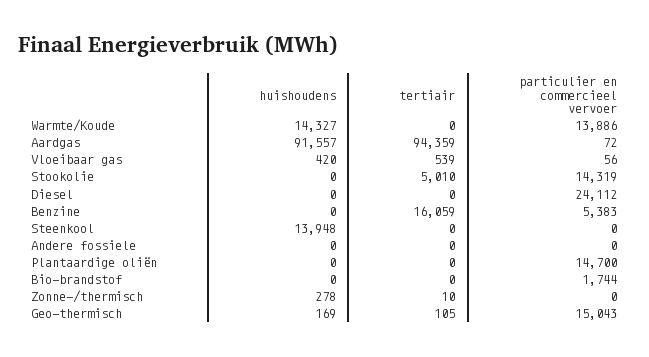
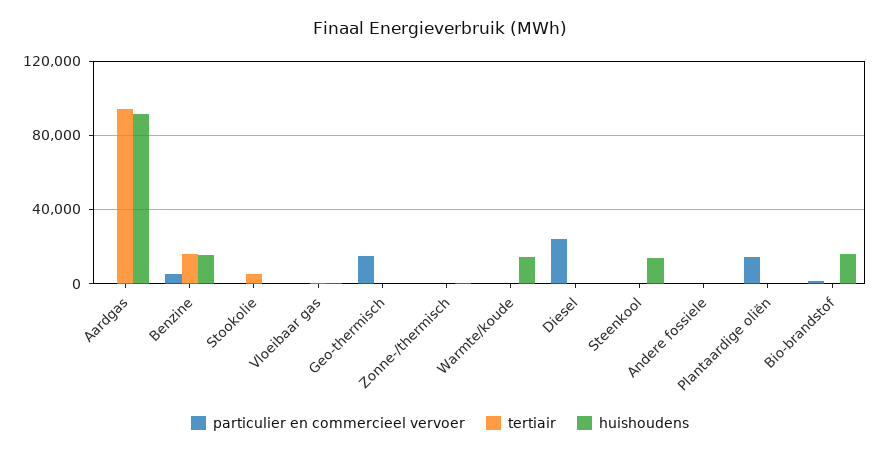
  {
    "huishoudens": {
      "Warmte/Koude": 14327,
      "Aardgas": 91557,
      "Vloeibaar gas": 420,
      "Stookolie": 0,
      "Diesel": 0,
-     "Benzine": 0,
+     "Benzine": 15000,
      "Steenkool": 13948,
      "Andere fossiele": 0,
      "Plantaardige oliën": 0,
-     "Bio-brandstof": 0,
+     "Bio-brandstof": 15000,
      "Zonne-/thermisch": 278,
      "Geo-thermisch": 169
    },
    "tertiair": {
      "Warmte/Koude": 0,
      "Aardgas": 94359,
      "Vloeibaar gas": 539,
      "Stookolie": 5010,
      "Diesel": 0,
      "Benzine": 16059,
      "Steenkool": 0,
      "Andere fossiele": 0,
      "Plantaardige oliën": 0,
      "Bio-brandstof": 0,
      "Zonne-/thermisch": 10,
      "Geo-thermisch": 105
    },
    "particulier en commercieel vervoer": {
-     "Warmte/Koude": 13886,
+     "Warmte/Koude": 0,
      "Aardgas": 72,
      "Vloeibaar gas": 56,
-     "Stookolie": 14319,
+     "Stookolie": 0,
      "Diesel": 24112,
      "Benzine": 5383,
      "Steenkool": 0,
      "Andere fossiele": 0,
      "Plantaardige oliën": 14700,
      "Bio-brandstof": 1744,
      "Zonne-/thermisch": 0,
      "Geo-thermisch": 15043
    }
  }

